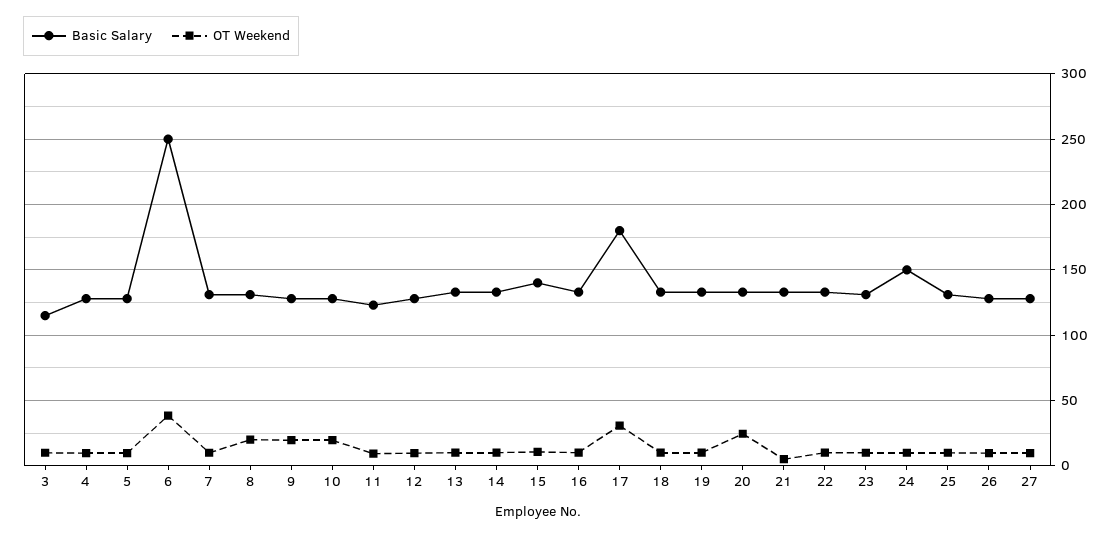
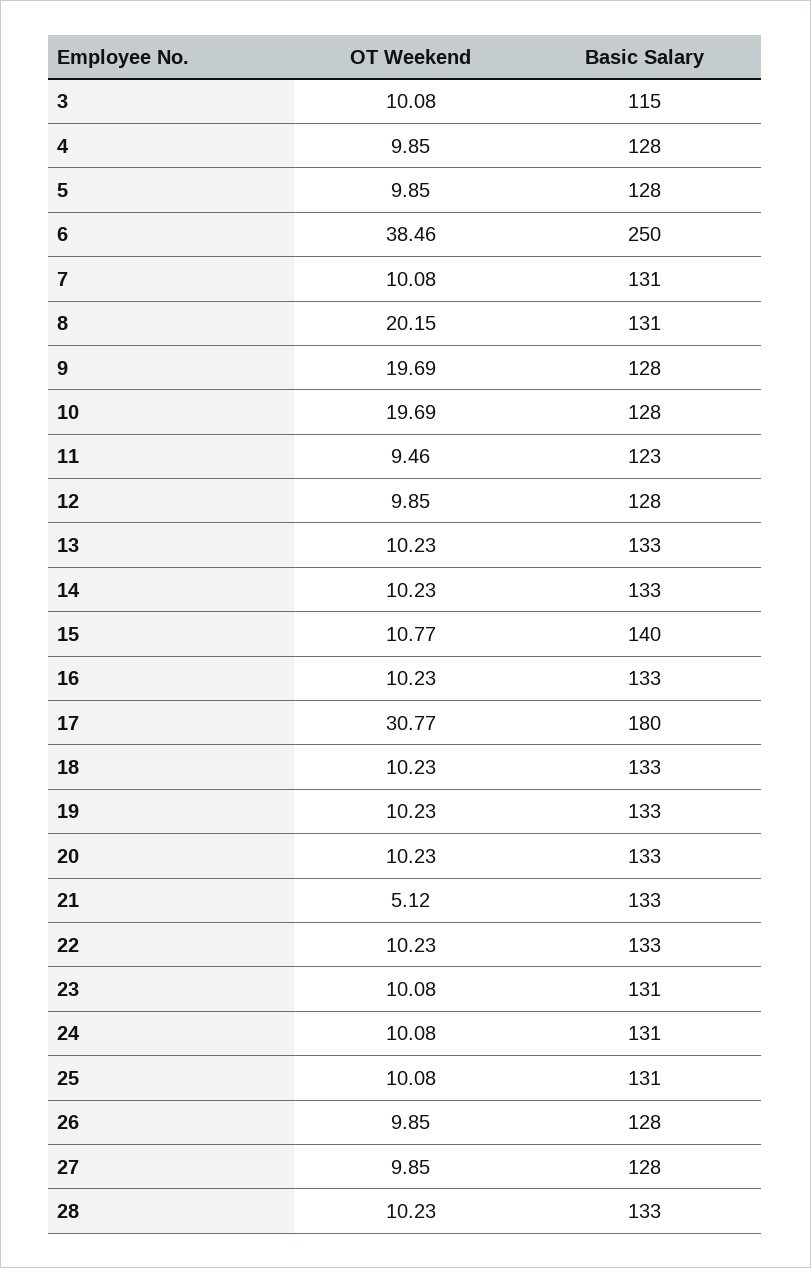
  {
    "Basic Salary": {
      "3": 115,
      "4": 128,
      "5": 128,
      "6": 250,
      "7": 131,
      "8": 131,
      "9": 128,
      "10": 128,
      "11": 123,
      "12": 128,
      "13": 133,
      "14": 133,
      "15": 140,
      "16": 133,
      "17": 180,
      "18": 133,
      "19": 133,
      "20": 133,
      "21": 133,
      "22": 133,
      "23": 131,
-     "24": 150,
+     "24": 131,
      "25": 131,
      "26": 128,
-     "27": 128
+     "27": 128,
+     "28": 133
    },
    "OT Weekend": {
      "3": 10.08,
      "4": 9.85,
      "5": 9.85,
      "6": 38.46,
      "7": 10.08,
      "8": 20.15,
      "9": 19.69,
      "10": 19.69,
      "11": 9.46,
      "12": 9.85,
      "13": 10.23,
      "14": 10.23,
      "15": 10.77,
      "16": 10.23,
      "17": 30.77,
      "18": 10.23,
      "19": 10.23,
-     "20": 25,
+     "20": 10.23,
      "21": 5.12,
      "22": 10.23,
      "23": 10.08,
      "24": 10.08,
      "25": 10.08,
      "26": 9.85,
-     "27": 9.85
+     "27": 9.85,
+     "28": 10.23
    }
  }

